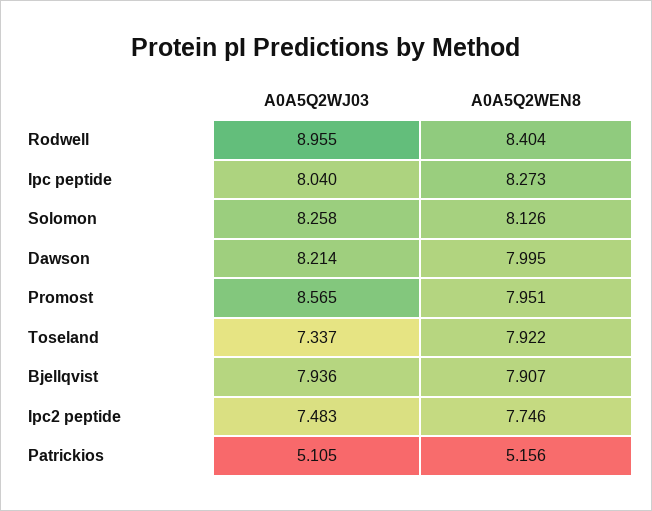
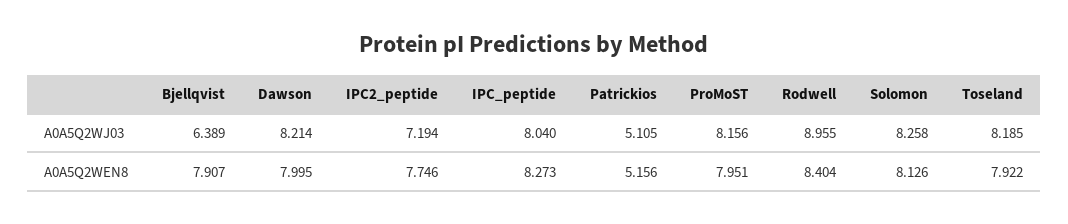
  {
    "A0A5Q2WJ03": {
      "Rodwell": 8.955,
      "Ipc peptide": 8.04,
      "Solomon": 8.258,
      "Dawson": 8.214,
-     "Promost": 8.565,
+     "Promost": 8.156,
-     "Toseland": 7.337,
+     "Toseland": 8.185,
-     "Bjellqvist": 7.936,
+     "Bjellqvist": 6.389,
-     "Ipc2 peptide": 7.483,
+     "Ipc2 peptide": 7.194,
      "Patrickios": 5.105
    },
    "A0A5Q2WEN8": {
      "Rodwell": 8.404,
      "Ipc peptide": 8.273,
      "Solomon": 8.126,
      "Dawson": 7.995,
      "Promost": 7.951,
      "Toseland": 7.922,
      "Bjellqvist": 7.907,
      "Ipc2 peptide": 7.746,
      "Patrickios": 5.156
    }
  }

